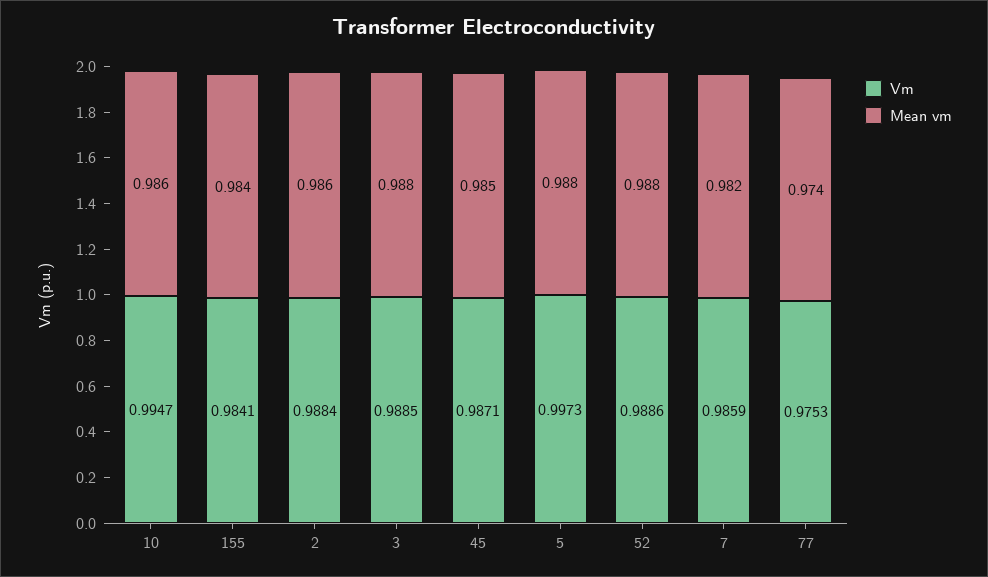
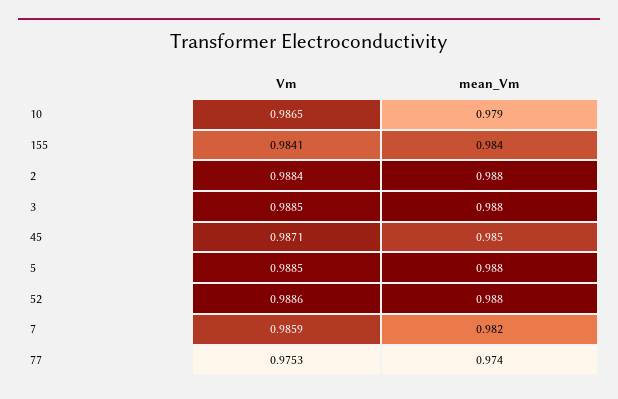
  {
    "Vm": {
-     "10": 0.9947,
+     "10": 0.9865,
      "155": 0.9841,
      "2": 0.9884,
      "3": 0.9885,
      "45": 0.9871,
-     "5": 0.9973,
+     "5": 0.9885,
      "52": 0.9886,
      "7": 0.9859,
      "77": 0.9753
    },
    "Mean vm": {
-     "10": 0.986,
+     "10": 0.979,
      "155": 0.984,
-     "2": 0.986,
+     "2": 0.988,
      "3": 0.988,
      "45": 0.985,
      "5": 0.988,
      "52": 0.988,
      "7": 0.982,
      "77": 0.974
    }
  }

